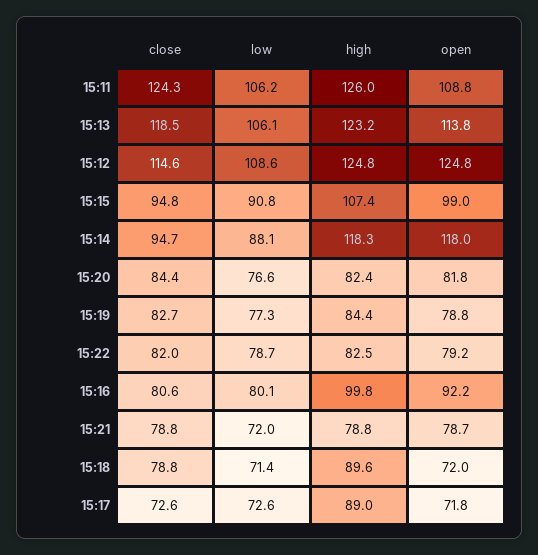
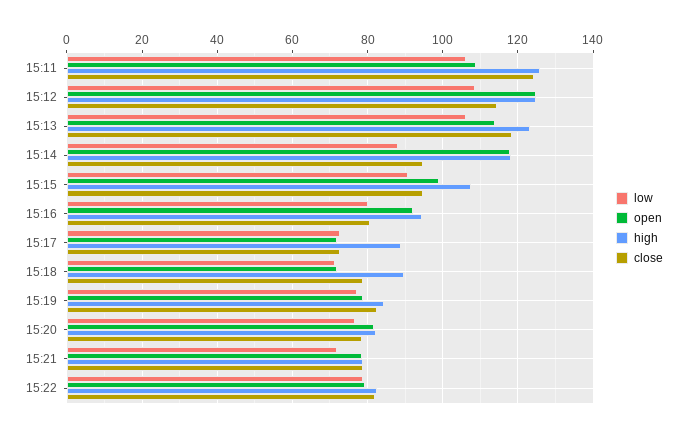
  {
    "close": {
      "15:11": 124.3,
      "15:13": 118.5,
      "15:12": 114.6,
      "15:15": 94.8,
      "15:14": 94.7,
-     "15:20": 84.4,
+     "15:20": 78,
      "15:19": 82.7,
      "15:22": 82,
      "15:16": 80.6,
      "15:21": 78.8,
      "15:18": 78.8,
      "15:17": 72.6
    },
    "low": {
      "15:11": 106.2,
      "15:13": 106.1,
      "15:12": 108.6,
      "15:15": 90.8,
      "15:14": 88.1,
      "15:20": 76.6,
      "15:19": 77.3,
      "15:22": 78.7,
      "15:16": 80.1,
      "15:21": 72,
      "15:18": 71.4,
      "15:17": 72.6
    },
    "high": {
      "15:11": 126,
      "15:13": 123.2,
      "15:12": 124.8,
      "15:15": 107.4,
      "15:14": 118.3,
      "15:20": 82.4,
      "15:19": 84.4,
      "15:22": 82.5,
-     "15:16": 99.8,
+     "15:16": 94,
      "15:21": 78.8,
      "15:18": 89.6,
      "15:17": 89
    },
    "open": {
      "15:11": 108.8,
      "15:13": 113.8,
      "15:12": 124.8,
      "15:15": 99,
      "15:14": 118,
      "15:20": 81.8,
      "15:19": 78.8,
      "15:22": 79.2,
      "15:16": 92.2,
      "15:21": 78.7,
      "15:18": 72,
      "15:17": 71.8
    }
  }

